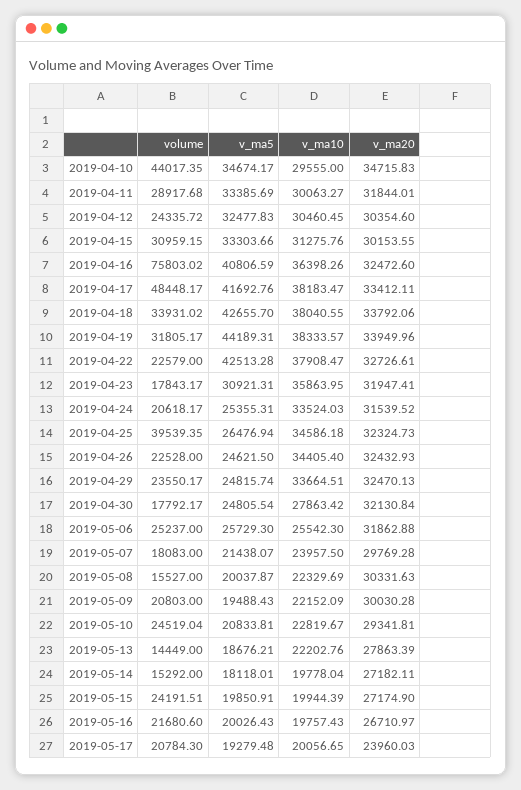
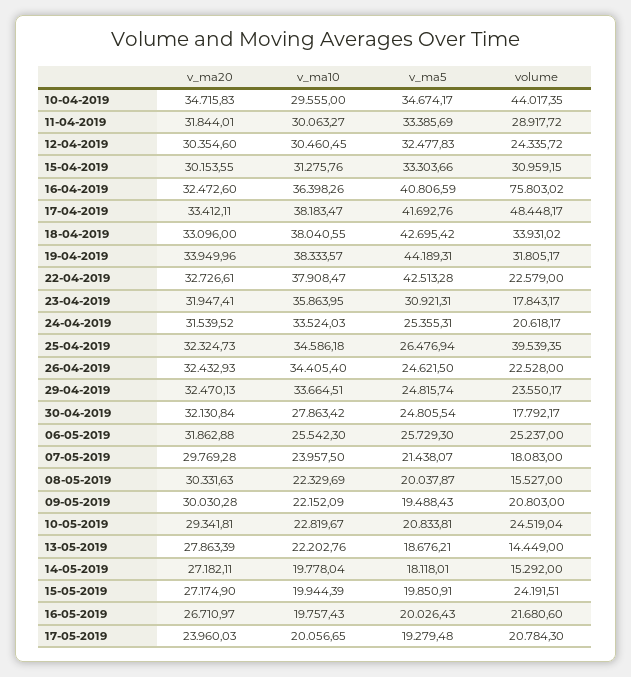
  {
    "volume": {
      "2019-04-10": 44017.35,
-     "2019-04-11": 28917.68,
+     "2019-04-11": 28917.72,
      "2019-04-12": 24335.72,
      "2019-04-15": 30959.15,
      "2019-04-16": 75803.02,
      "2019-04-17": 48448.17,
      "2019-04-18": 33931.02,
      "2019-04-19": 31805.17,
      "2019-04-22": 22579,
      "2019-04-23": 17843.17,
      "2019-04-24": 20618.17,
      "2019-04-25": 39539.35,
      "2019-04-26": 22528,
      "2019-04-29": 23550.17,
      "2019-04-30": 17792.17,
      "2019-05-06": 25237,
      "2019-05-07": 18083,
      "2019-05-08": 15527,
      "2019-05-09": 20803,
      "2019-05-10": 24519.04,
      "2019-05-13": 14449,
      "2019-05-14": 15292,
      "2019-05-15": 24191.51,
      "2019-05-16": 21680.6,
      "2019-05-17": 20784.3
    },
    "v_ma5": {
      "2019-04-10": 34674.17,
      "2019-04-11": 33385.69,
      "2019-04-12": 32477.83,
      "2019-04-15": 33303.66,
      "2019-04-16": 40806.59,
      "2019-04-17": 41692.76,
-     "2019-04-18": 42655.7,
+     "2019-04-18": 42695.42,
      "2019-04-19": 44189.31,
      "2019-04-22": 42513.28,
      "2019-04-23": 30921.31,
      "2019-04-24": 25355.31,
      "2019-04-25": 26476.94,
      "2019-04-26": 24621.5,
      "2019-04-29": 24815.74,
      "2019-04-30": 24805.54,
      "2019-05-06": 25729.3,
      "2019-05-07": 21438.07,
      "2019-05-08": 20037.87,
      "2019-05-09": 19488.43,
      "2019-05-10": 20833.81,
      "2019-05-13": 18676.21,
      "2019-05-14": 18118.01,
      "2019-05-15": 19850.91,
      "2019-05-16": 20026.43,
      "2019-05-17": 19279.48
    },
    "v_ma10": {
      "2019-04-10": 29555,
      "2019-04-11": 30063.27,
      "2019-04-12": 30460.45,
      "2019-04-15": 31275.76,
      "2019-04-16": 36398.26,
      "2019-04-17": 38183.47,
      "2019-04-18": 38040.55,
      "2019-04-19": 38333.57,
      "2019-04-22": 37908.47,
      "2019-04-23": 35863.95,
      "2019-04-24": 33524.03,
      "2019-04-25": 34586.18,
      "2019-04-26": 34405.4,
      "2019-04-29": 33664.51,
      "2019-04-30": 27863.42,
      "2019-05-06": 25542.3,
      "2019-05-07": 23957.5,
      "2019-05-08": 22329.69,
      "2019-05-09": 22152.09,
      "2019-05-10": 22819.67,
      "2019-05-13": 22202.76,
      "2019-05-14": 19778.04,
      "2019-05-15": 19944.39,
      "2019-05-16": 19757.43,
      "2019-05-17": 20056.65
    },
    "v_ma20": {
      "2019-04-10": 34715.83,
      "2019-04-11": 31844.01,
      "2019-04-12": 30354.6,
      "2019-04-15": 30153.55,
      "2019-04-16": 32472.6,
      "2019-04-17": 33412.11,
-     "2019-04-18": 33792.06,
+     "2019-04-18": 33096,
      "2019-04-19": 33949.96,
      "2019-04-22": 32726.61,
      "2019-04-23": 31947.41,
      "2019-04-24": 31539.52,
      "2019-04-25": 32324.73,
      "2019-04-26": 32432.93,
      "2019-04-29": 32470.13,
      "2019-04-30": 32130.84,
      "2019-05-06": 31862.88,
      "2019-05-07": 29769.28,
      "2019-05-08": 30331.63,
      "2019-05-09": 30030.28,
      "2019-05-10": 29341.81,
      "2019-05-13": 27863.39,
      "2019-05-14": 27182.11,
      "2019-05-15": 27174.9,
      "2019-05-16": 26710.97,
      "2019-05-17": 23960.03
    }
  }

